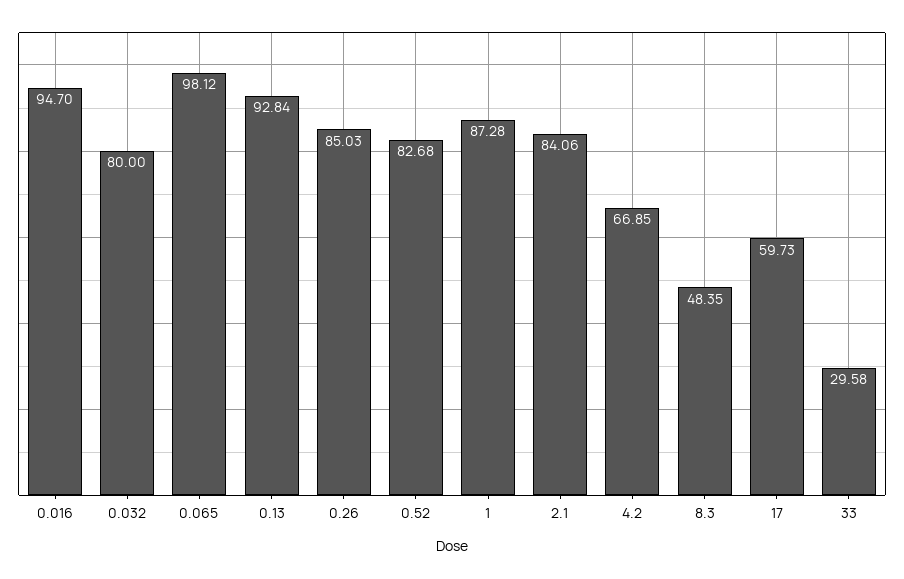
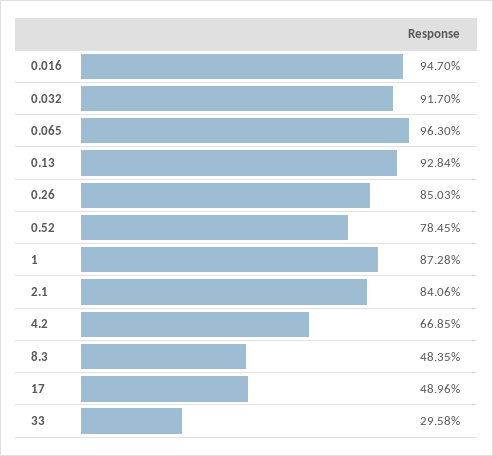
  {
    "0.016": 94.7,
-   "0.032": 80,
+   "0.032": 91.7,
-   "0.065": 98.12,
+   "0.065": 96.3,
    "0.13": 92.84,
    "0.26": 85.03,
-   "0.52": 82.68,
+   "0.52": 78.45,
    "1": 87.28,
    "2.1": 84.06,
    "4.2": 66.85,
    "8.3": 48.35,
-   "17": 59.73,
+   "17": 48.96,
    "33": 29.58
  }

